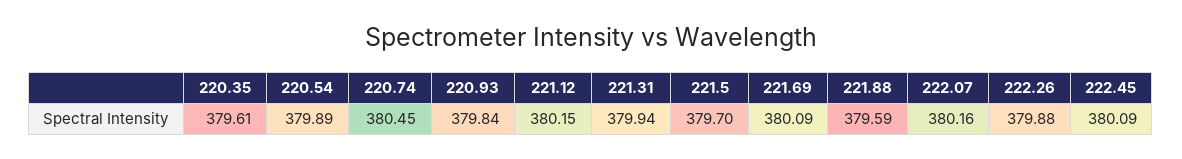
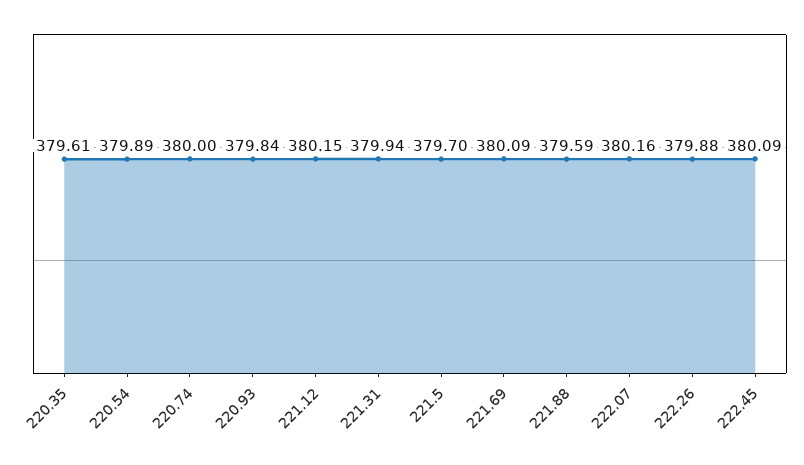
  {
    "220.35": 379.61,
    "220.54": 379.89,
-   "220.74": 380.45,
+   "220.74": 380,
    "220.93": 379.84,
    "221.12": 380.15,
    "221.31": 379.94,
    "221.5": 379.7,
    "221.69": 380.09,
    "221.88": 379.59,
    "222.07": 380.16,
    "222.26": 379.88,
    "222.45": 380.09
  }

